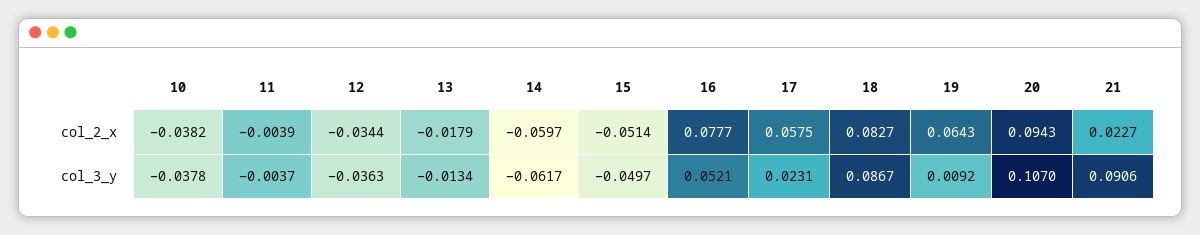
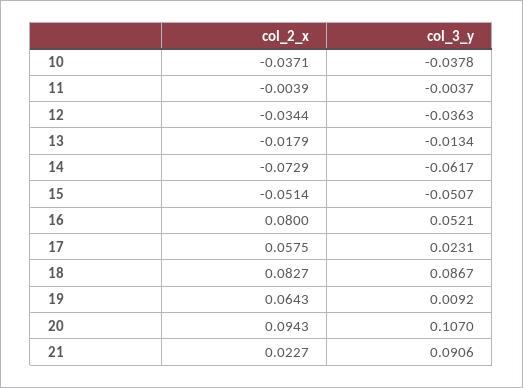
  {
    "10": {
-     "col_2_x": -0.0382,
+     "col_2_x": -0.0371,
      "col_3_y": -0.0378
    },
    "11": {
      "col_2_x": -0.0039,
      "col_3_y": -0.0037
    },
    "12": {
      "col_2_x": -0.0344,
      "col_3_y": -0.0363
    },
    "13": {
      "col_2_x": -0.0179,
      "col_3_y": -0.0134
    },
    "14": {
-     "col_2_x": -0.0597,
+     "col_2_x": -0.0729,
      "col_3_y": -0.0617
    },
    "15": {
      "col_2_x": -0.0514,
-     "col_3_y": -0.0497
+     "col_3_y": -0.0507
    },
    "16": {
-     "col_2_x": 0.0777,
+     "col_2_x": 0.08,
      "col_3_y": 0.0521
    },
    "17": {
      "col_2_x": 0.0575,
      "col_3_y": 0.0231
    },
    "18": {
      "col_2_x": 0.0827,
      "col_3_y": 0.0867
    },
    "19": {
      "col_2_x": 0.0643,
      "col_3_y": 0.0092
    },
    "20": {
      "col_2_x": 0.0943,
      "col_3_y": 0.107
    },
    "21": {
      "col_2_x": 0.0227,
      "col_3_y": 0.0906
    }
  }

